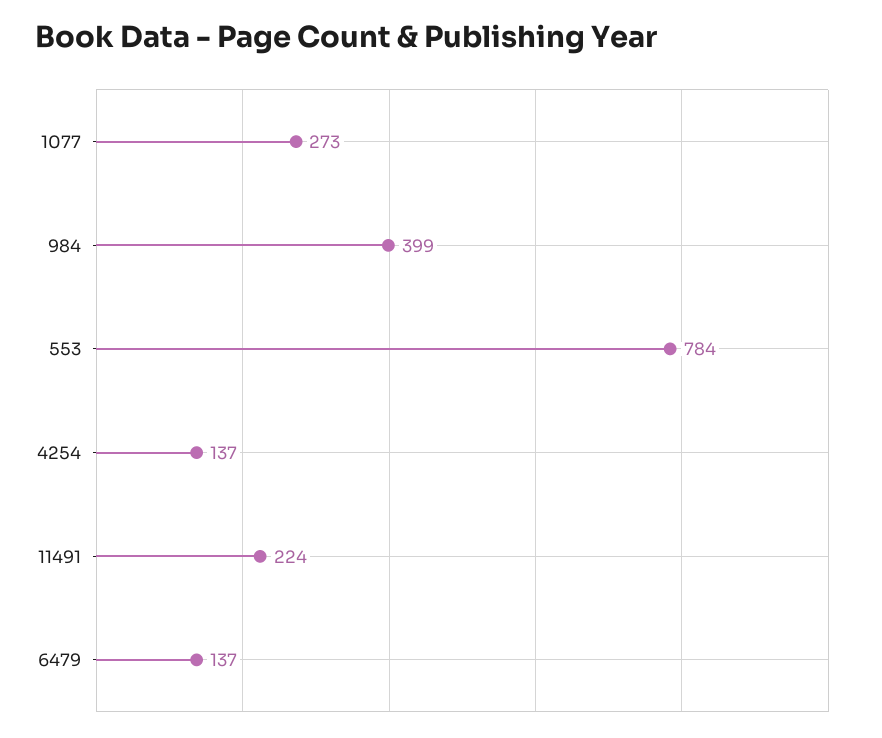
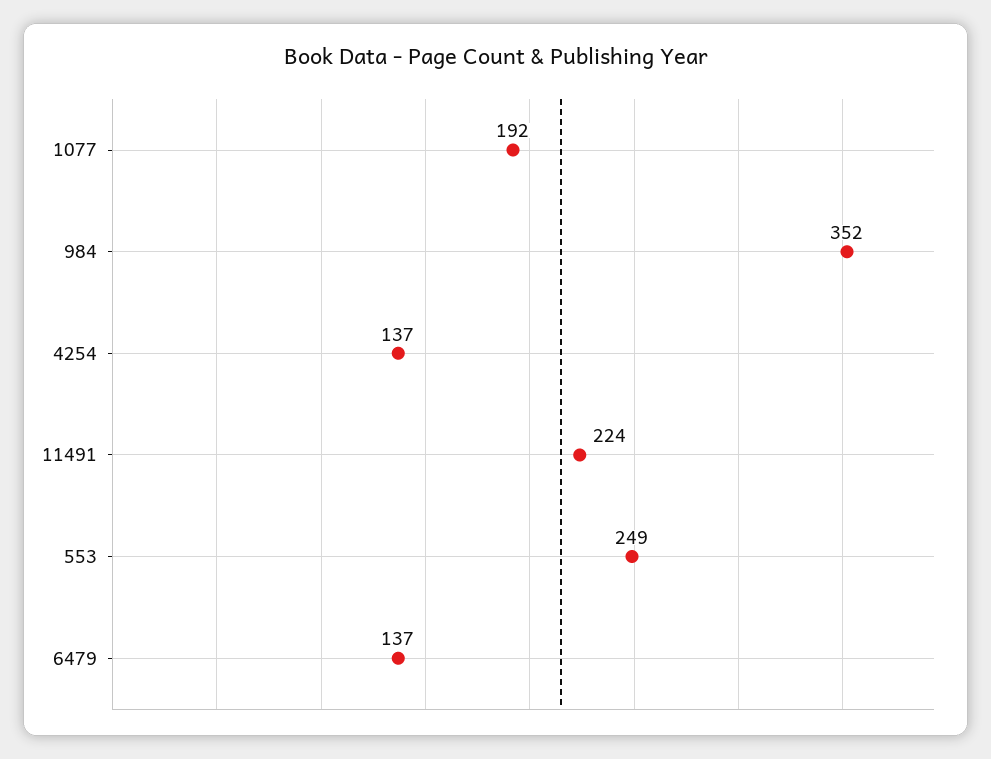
  {
-   "1077": 273,
+   "1077": 192,
-   "984": 399,
+   "984": 352,
-   "553": 784,
+   "553": 249,
    "4254": 137,
    "11491": 224,
    "6479": 137
  }

